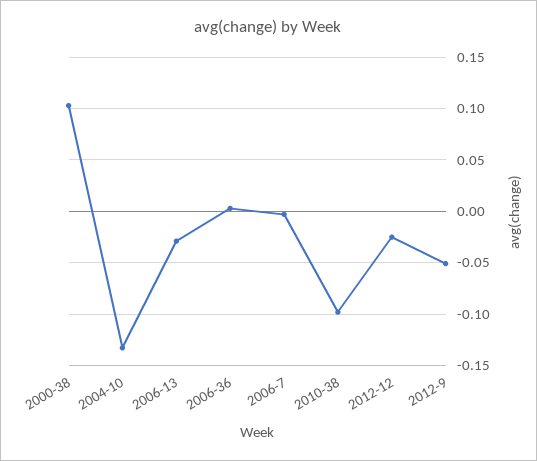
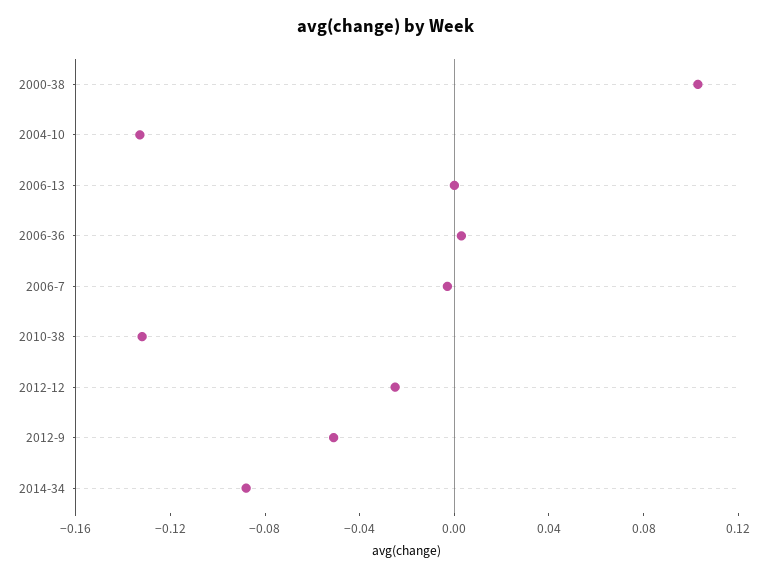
  {
    "2000-38": 0.1,
    "2004-10": -0.13,
-   "2006-13": -0.03,
+   "2006-13": 0,
    "2006-36": 0,
    "2006-7": 0,
-   "2010-38": -0.1,
+   "2010-38": -0.13,
    "2012-12": -0.03,
-   "2012-9": -0.05
+   "2012-9": -0.05,
+   "2014-34": -0.09
  }

